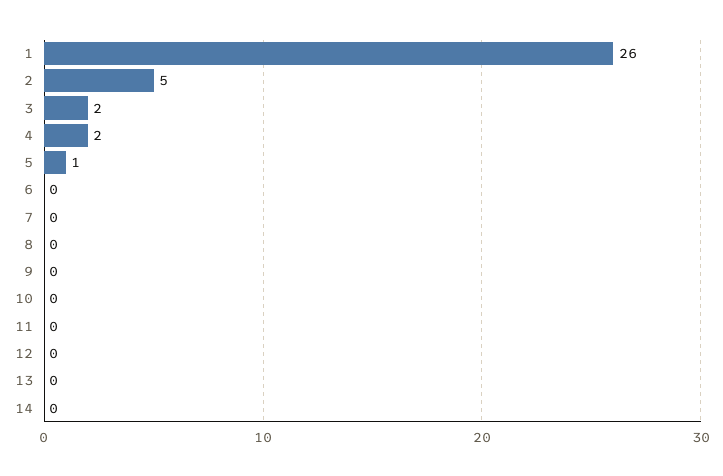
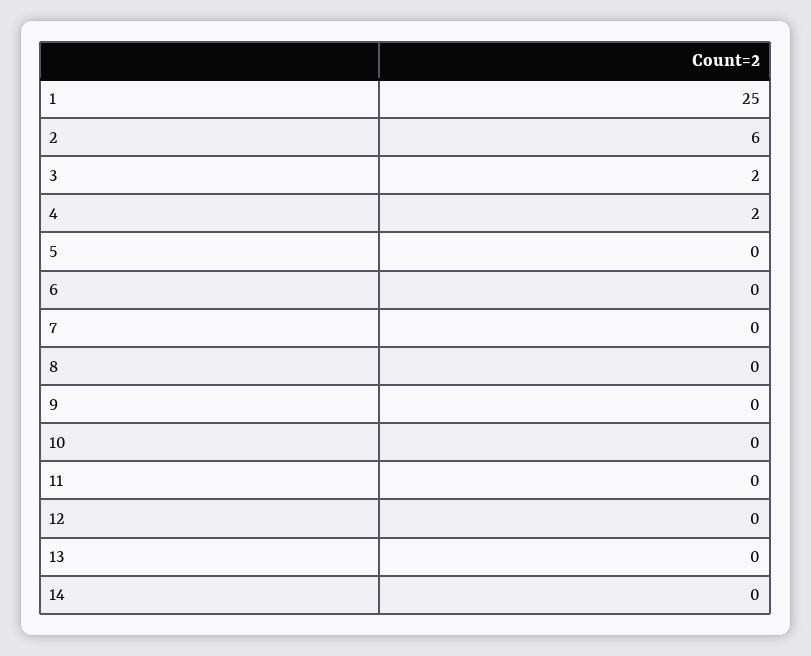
  {
-   "1": 26,
+   "1": 25,
-   "2": 5,
+   "2": 6,
    "3": 2,
    "4": 2,
-   "5": 1,
+   "5": 0,
    "6": 0,
    "7": 0,
    "8": 0,
    "9": 0,
    "10": 0,
    "11": 0,
    "12": 0,
    "13": 0,
    "14": 0
  }

